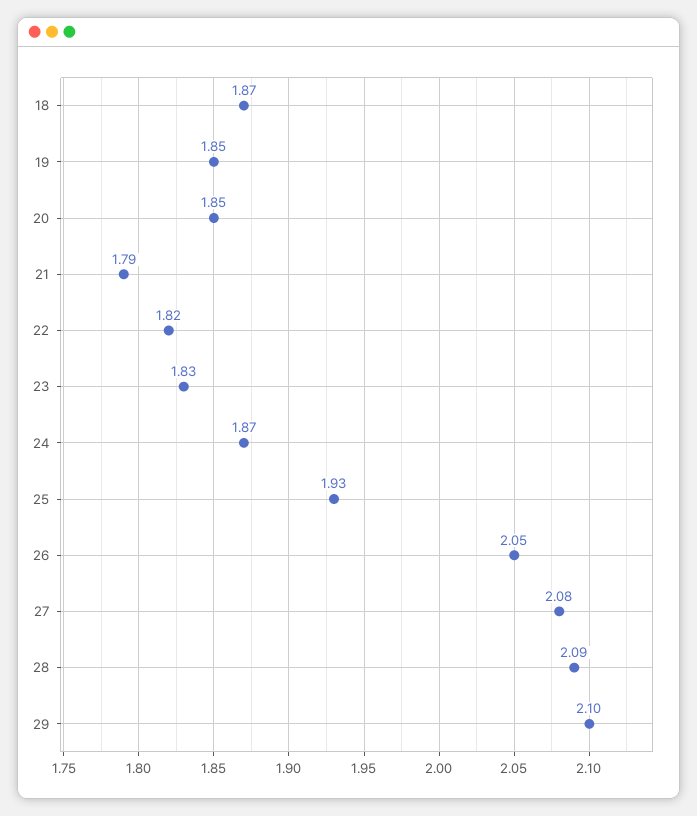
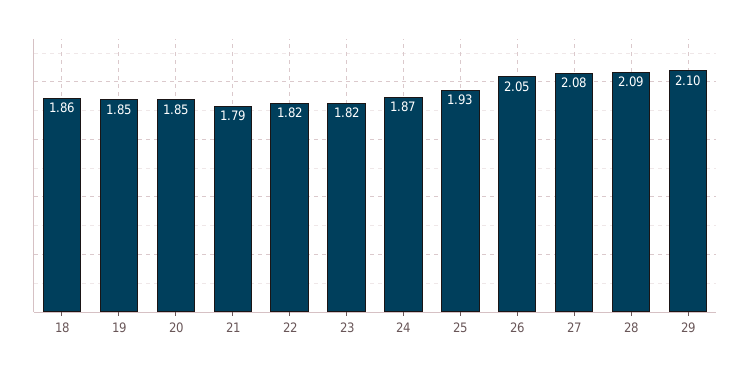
  {
-   "18": 1.87,
+   "18": 1.86,
    "19": 1.85,
    "20": 1.85,
    "21": 1.79,
    "22": 1.82,
-   "23": 1.83,
+   "23": 1.82,
    "24": 1.87,
    "25": 1.93,
    "26": 2.05,
    "27": 2.08,
    "28": 2.09,
    "29": 2.1
  }

